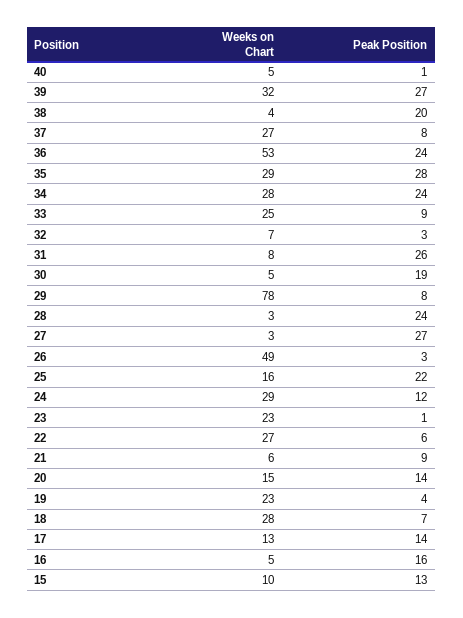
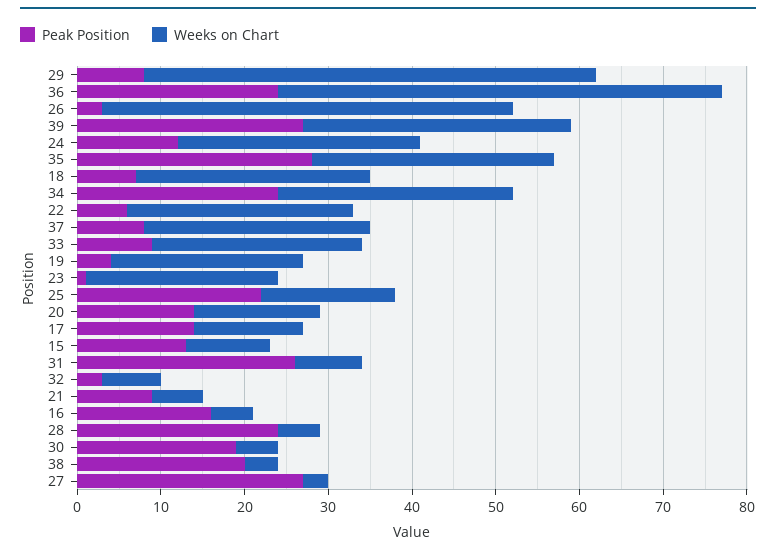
  {
    "Weeks on Chart": {
-     "40": 5,
      "39": 32,
      "38": 4,
      "37": 27,
      "36": 53,
      "35": 29,
      "34": 28,
      "33": 25,
      "32": 7,
      "31": 8,
      "30": 5,
-     "29": 78,
+     "29": 54,
-     "28": 3,
+     "28": 5,
      "27": 3,
      "26": 49,
      "25": 16,
      "24": 29,
      "23": 23,
      "22": 27,
      "21": 6,
      "20": 15,
      "19": 23,
      "18": 28,
      "17": 13,
      "16": 5,
      "15": 10
    },
    "Peak Position": {
-     "40": 1,
      "39": 27,
      "38": 20,
      "37": 8,
      "36": 24,
      "35": 28,
      "34": 24,
      "33": 9,
      "32": 3,
      "31": 26,
      "30": 19,
      "29": 8,
      "28": 24,
      "27": 27,
      "26": 3,
      "25": 22,
      "24": 12,
      "23": 1,
      "22": 6,
      "21": 9,
      "20": 14,
      "19": 4,
      "18": 7,
      "17": 14,
      "16": 16,
      "15": 13
    }
  }

